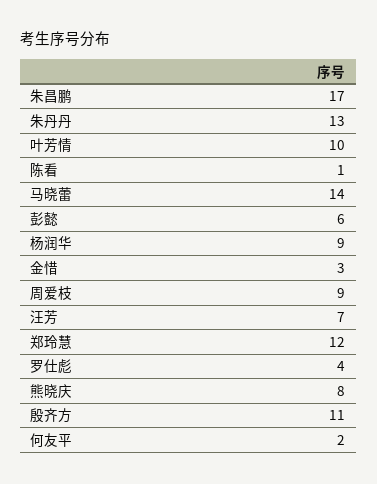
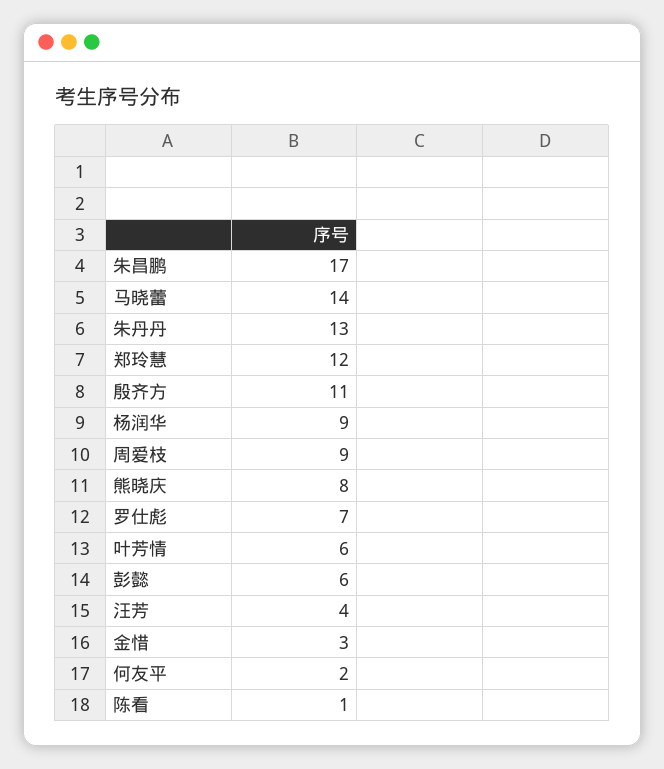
  {
    "朱昌鹏": 17,
    "朱丹丹": 13,
-   "叶芳情": 10,
+   "叶芳情": 6,
    "陈看": 1,
    "马晓蕾": 14,
    "彭懿": 6,
    "杨润华": 9,
    "金惜": 3,
    "周爱枝": 9,
-   "汪芳": 7,
+   "汪芳": 4,
    "郑玲慧": 12,
-   "罗仕彪": 4,
+   "罗仕彪": 7,
    "熊晓庆": 8,
    "殷齐方": 11,
    "何友平": 2
  }

